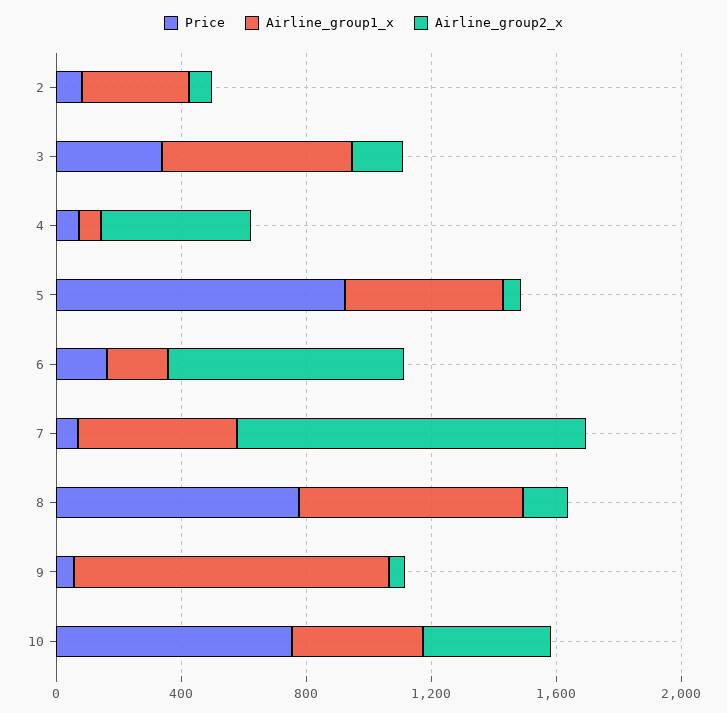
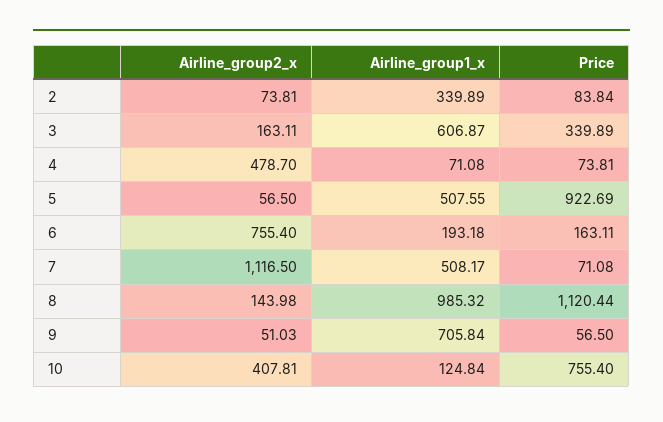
  {
    "Price": {
      "2": 83.84,
      "3": 339.89,
      "4": 73.81,
      "5": 922.69,
      "6": 163.11,
      "7": 71.08,
-     "8": 800,
+     "8": 1120.44,
      "9": 56.5,
      "10": 755.4
    },
    "Airline_group1_x": {
      "2": 339.89,
      "3": 606.87,
      "4": 71.08,
      "5": 507.55,
      "6": 193.18,
      "7": 508.17,
-     "8": 700,
+     "8": 985.32,
-     "9": 1000,
+     "9": 705.84,
-     "10": 400
+     "10": 124.84
    },
    "Airline_group2_x": {
      "2": 73.81,
      "3": 163.11,
      "4": 478.7,
      "5": 56.5,
      "6": 755.4,
      "7": 1116.5,
      "8": 143.98,
      "9": 51.03,
      "10": 407.81
    }
  }

